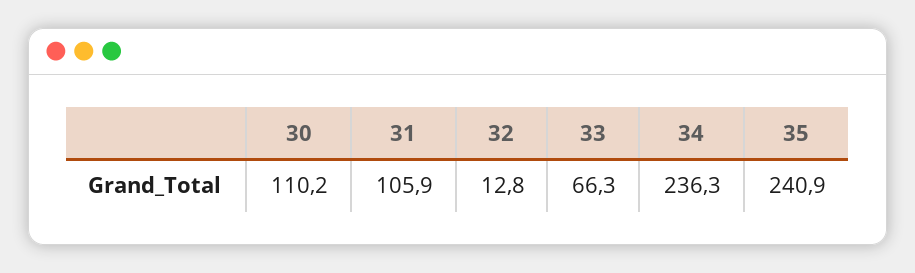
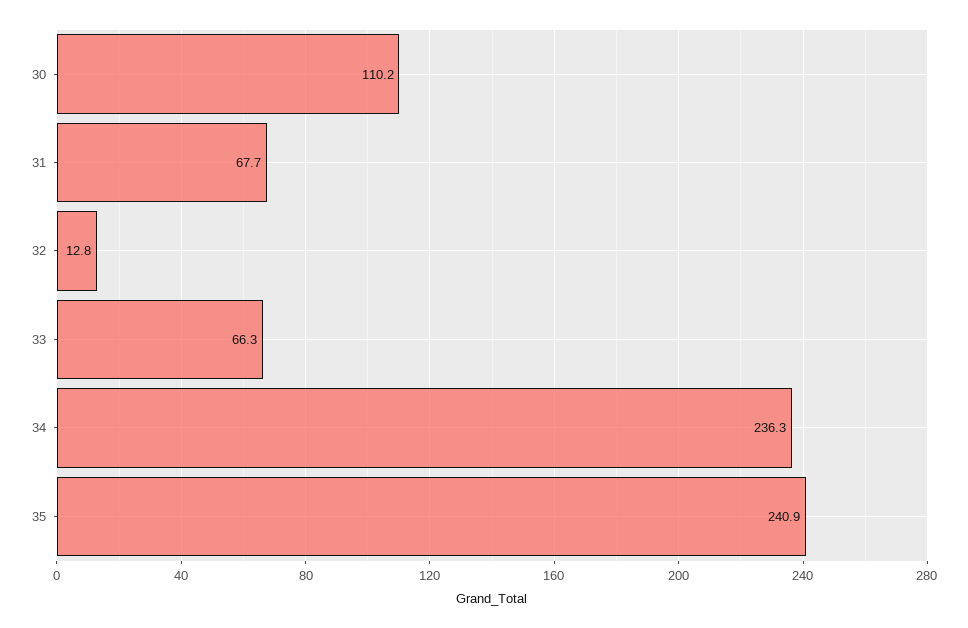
  {
    "30": 110.2,
-   "31": 105.9,
+   "31": 67.7,
    "32": 12.8,
    "33": 66.3,
    "34": 236.3,
    "35": 240.9
  }

